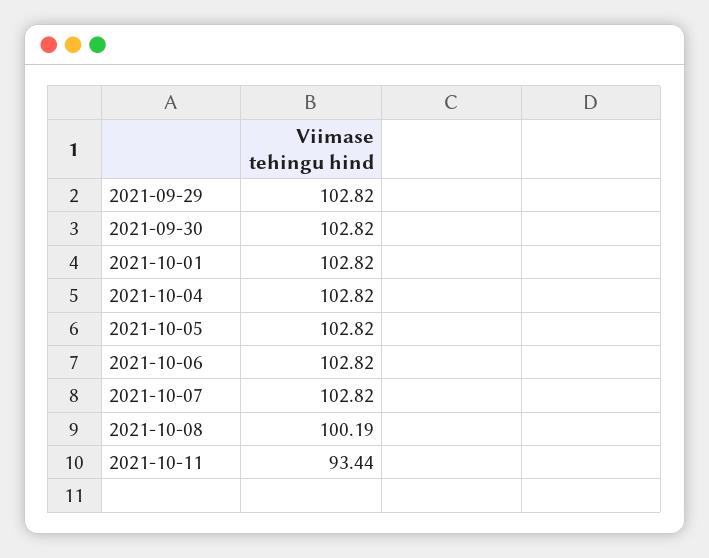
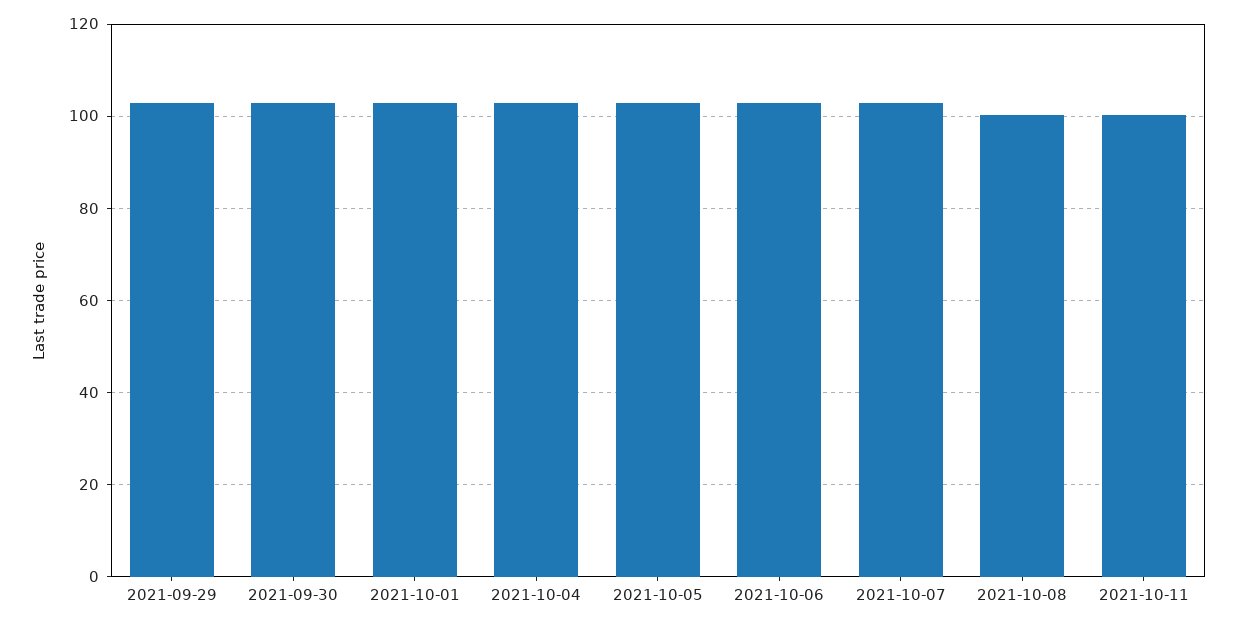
  {
    "2021-09-29": 102.82,
    "2021-09-30": 102.82,
    "2021-10-01": 102.82,
    "2021-10-04": 102.82,
    "2021-10-05": 102.82,
    "2021-10-06": 102.82,
    "2021-10-07": 102.82,
    "2021-10-08": 100.19,
-   "2021-10-11": 93.44
+   "2021-10-11": 100
  }

